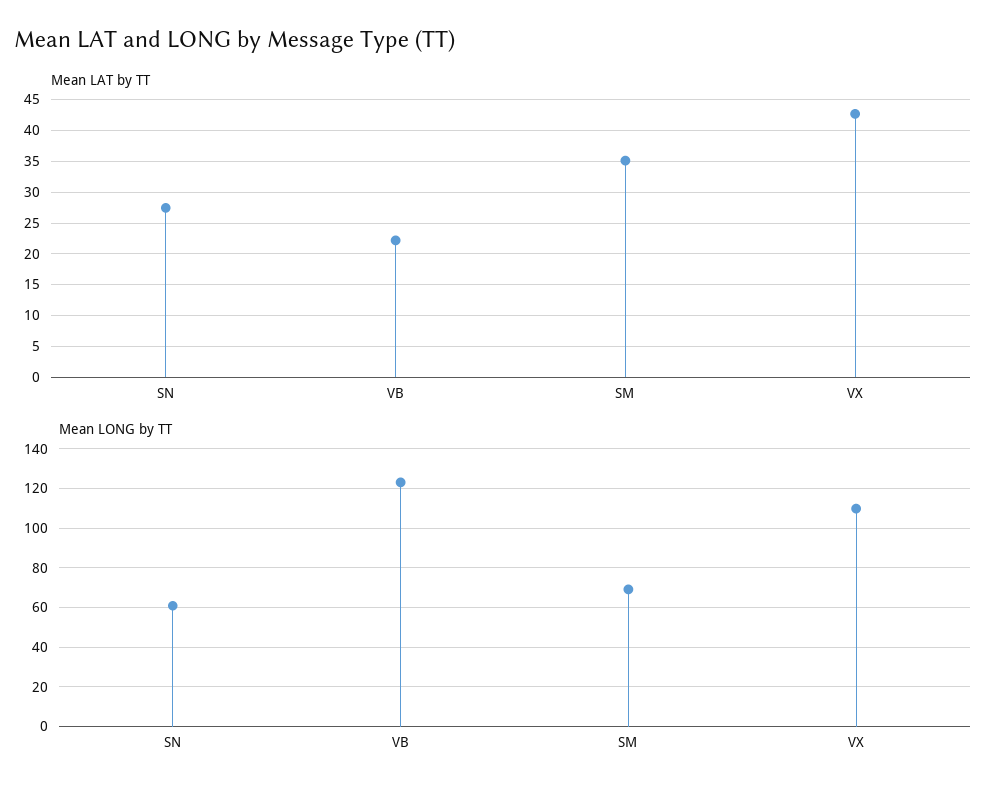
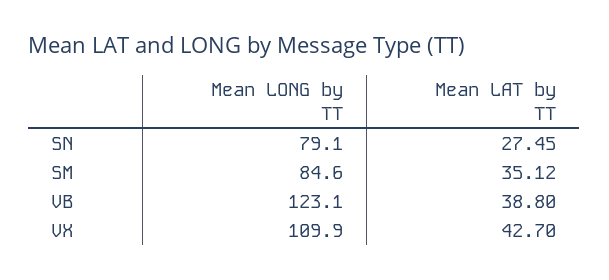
  {
    "Mean LAT by TT": {
      "SN": 27.45,
-     "VB": 22,
+     "VB": 38.8,
      "SM": 35.12,
      "VX": 42.7
    },
    "Mean LONG by TT": {
-     "SN": 60,
+     "SN": 79.1,
      "VB": 123.1,
-     "SM": 70,
+     "SM": 84.6,
      "VX": 109.9
    }
  }

